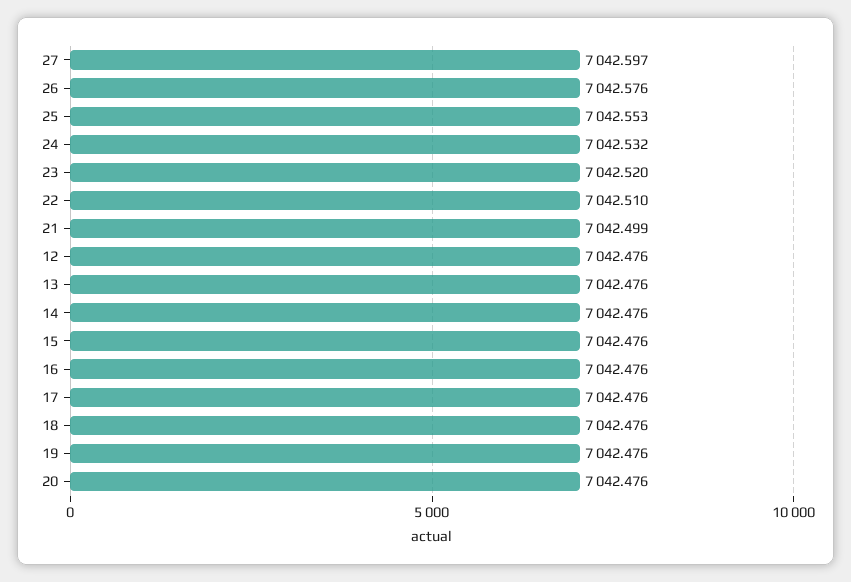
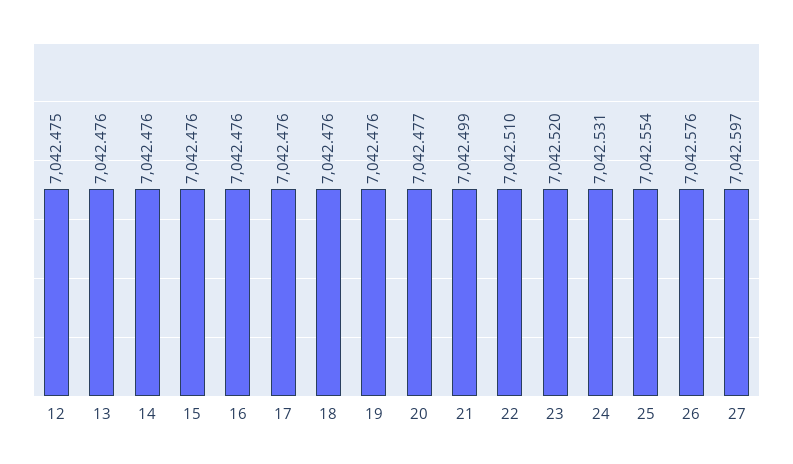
  {
    "27": 7042.597,
    "26": 7042.576,
-   "25": 7042.553,
+   "25": 7042.554,
-   "24": 7042.532,
+   "24": 7042.531,
    "23": 7042.52,
    "22": 7042.51,
    "21": 7042.499,
-   "12": 7042.476,
+   "12": 7042.475,
    "13": 7042.476,
    "14": 7042.476,
    "15": 7042.476,
    "16": 7042.476,
    "17": 7042.476,
    "18": 7042.476,
    "19": 7042.476,
-   "20": 7042.476
+   "20": 7042.477
  }

